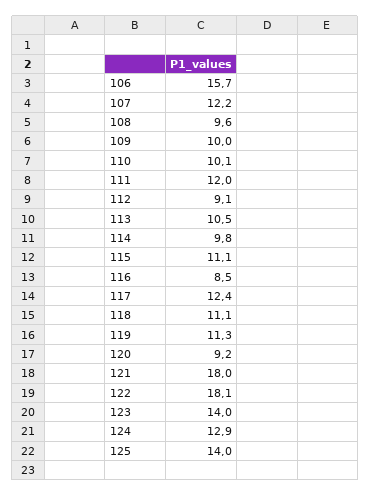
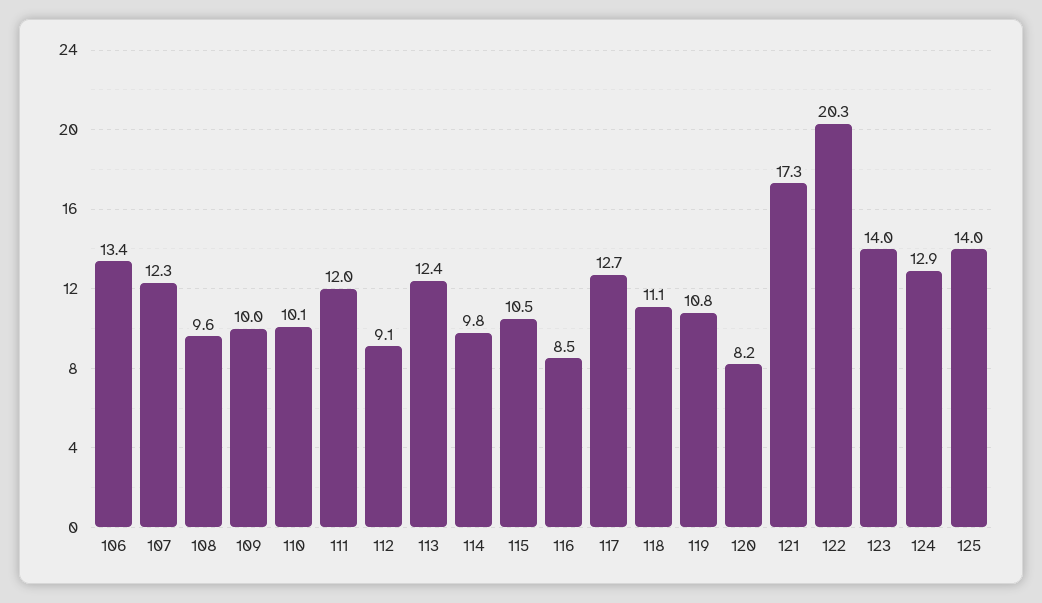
  {
-   "106": 15.7,
+   "106": 13.4,
-   "107": 12.2,
+   "107": 12.3,
    "108": 9.6,
    "109": 10,
    "110": 10.1,
    "111": 12,
    "112": 9.1,
-   "113": 10.5,
+   "113": 12.4,
    "114": 9.8,
-   "115": 11.1,
+   "115": 10.5,
    "116": 8.5,
-   "117": 12.4,
+   "117": 12.7,
    "118": 11.1,
-   "119": 11.3,
+   "119": 10.8,
-   "120": 9.2,
+   "120": 8.2,
-   "121": 18,
+   "121": 17.3,
-   "122": 18.1,
+   "122": 20.3,
    "123": 14,
    "124": 12.9,
    "125": 14
  }

